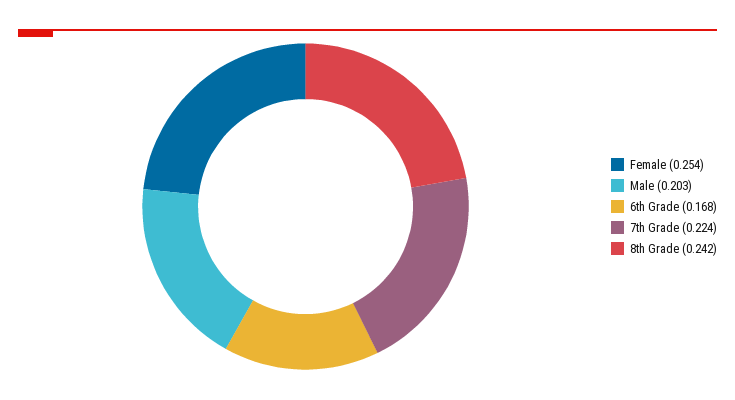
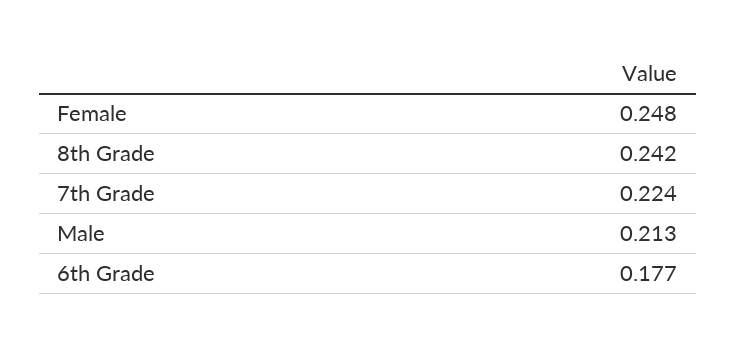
  {
-   "Female": 0.254,
+   "Female": 0.248,
-   "Male": 0.203,
+   "Male": 0.213,
-   "6th Grade": 0.168,
+   "6th Grade": 0.177,
    "7th Grade": 0.224,
    "8th Grade": 0.242
  }

